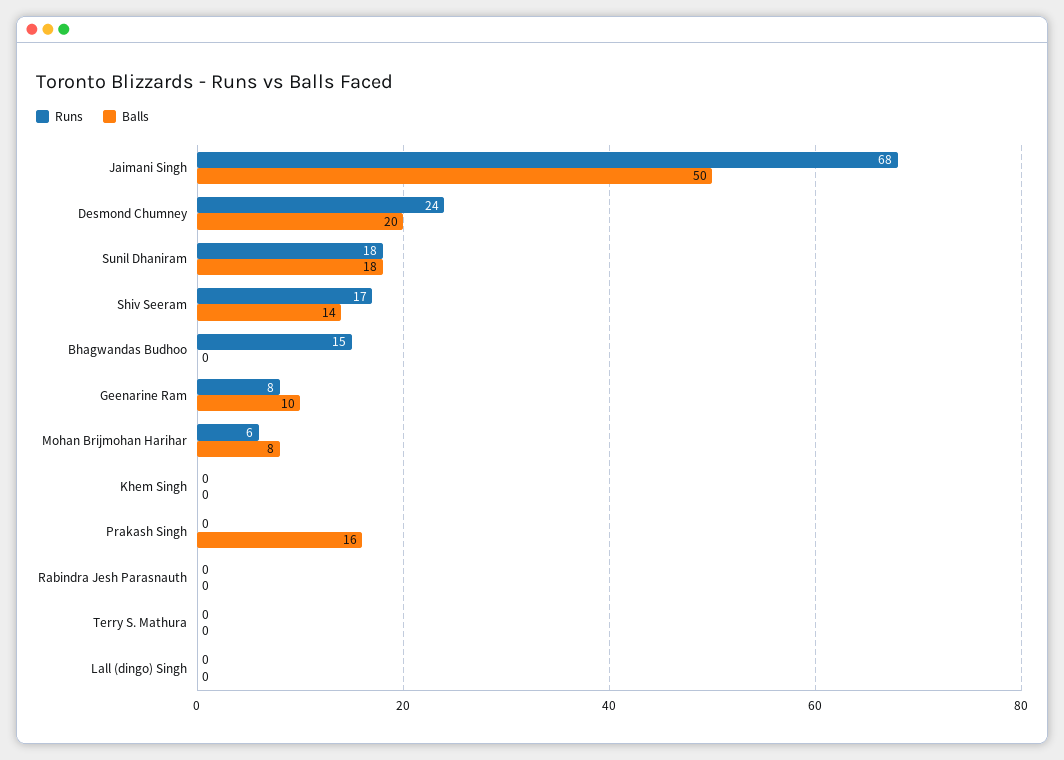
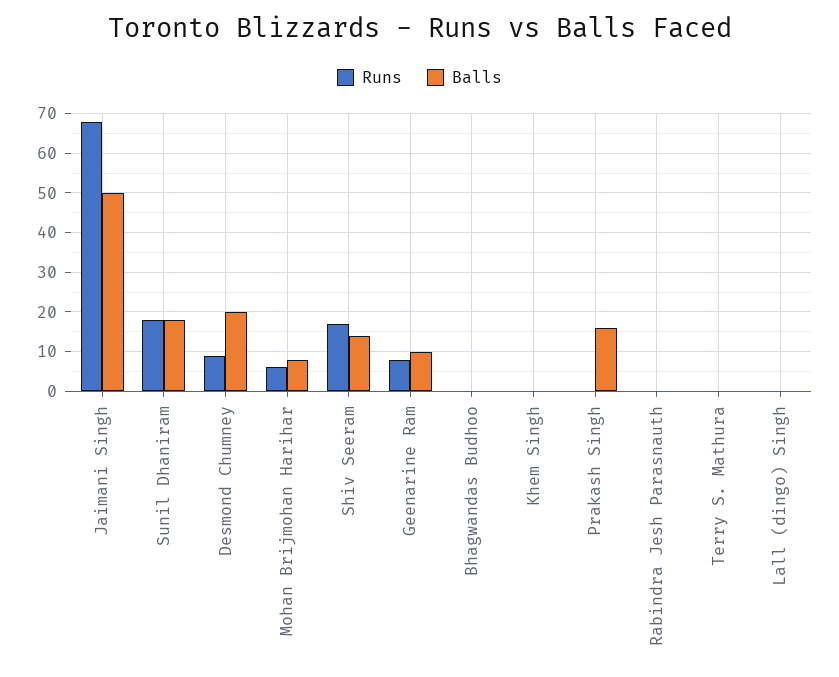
  {
    "Runs": {
      "Jaimani Singh": 68,
-     "Desmond Chumney": 24,
+     "Desmond Chumney": 10,
      "Sunil Dhaniram": 18,
      "Shiv Seeram": 17,
-     "Bhagwandas Budhoo": 15,
+     "Bhagwandas Budhoo": 0,
      "Geenarine Ram": 8,
      "Mohan Brijmohan Harihar": 6,
      "Khem Singh": 0,
      "Prakash Singh": 0,
      "Rabindra Jesh Parasnauth": 0,
      "Terry S. Mathura": 0,
      "Lall (dingo) Singh": 0
    },
    "Balls": {
      "Jaimani Singh": 50,
      "Desmond Chumney": 20,
      "Sunil Dhaniram": 18,
      "Shiv Seeram": 14,
      "Bhagwandas Budhoo": 0,
      "Geenarine Ram": 10,
      "Mohan Brijmohan Harihar": 8,
      "Khem Singh": 0,
      "Prakash Singh": 16,
      "Rabindra Jesh Parasnauth": 0,
      "Terry S. Mathura": 0,
      "Lall (dingo) Singh": 0
    }
  }

